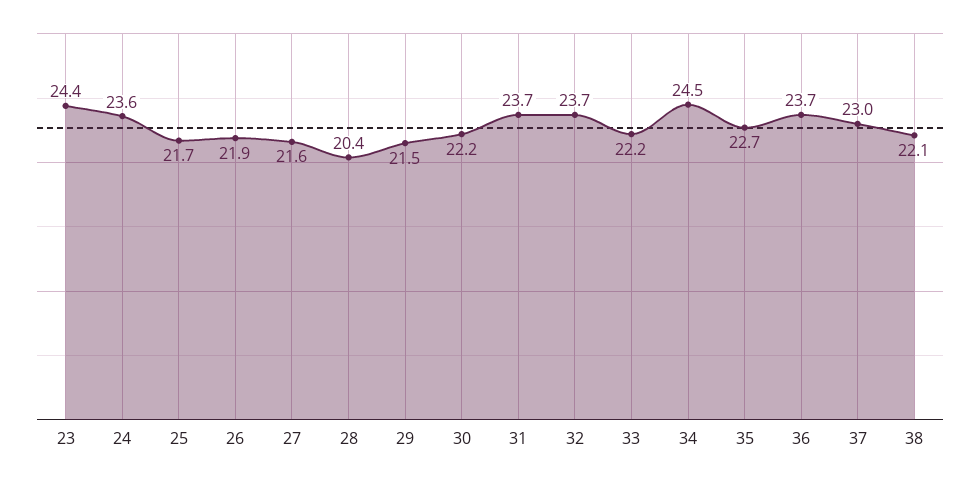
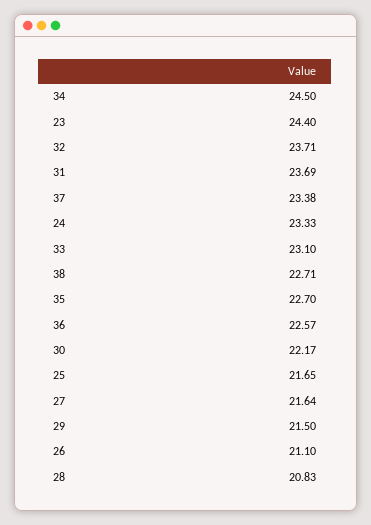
  {
    "23": 24.4,
-   "24": 23.6,
+   "24": 23.33,
    "25": 21.65,
-   "26": 21.9,
+   "26": 21.1,
    "27": 21.64,
-   "28": 20.4,
+   "28": 20.83,
    "29": 21.5,
    "30": 22.17,
    "31": 23.69,
    "32": 23.71,
-   "33": 22.2,
+   "33": 23.1,
    "34": 24.5,
    "35": 22.7,
-   "36": 23.7,
+   "36": 22.57,
-   "37": 23,
+   "37": 23.38,
-   "38": 22.1
+   "38": 22.71
  }

